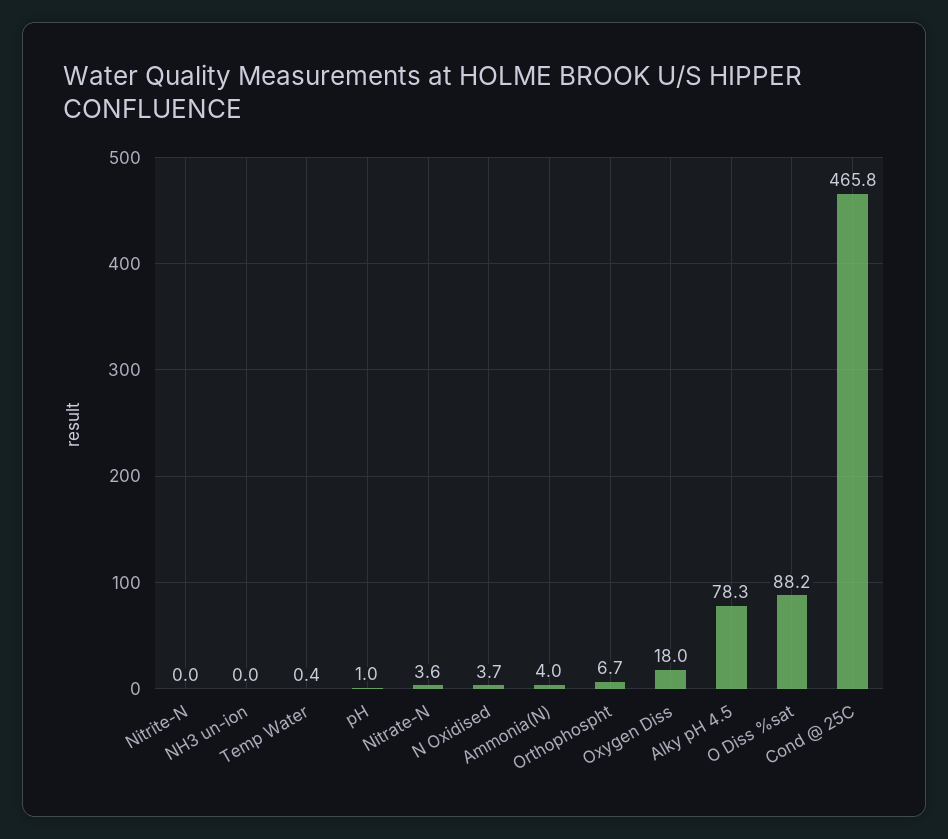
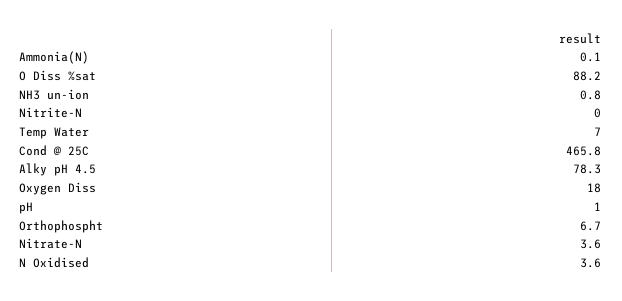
  {
    "Nitrite-N": 0,
-   "NH3 un-ion": 0,
+   "NH3 un-ion": 0.8,
-   "Temp Water": 0.4,
+   "Temp Water": 7,
    "pH": 1,
    "Nitrate-N": 3.6,
-   "N Oxidised": 3.7,
+   "N Oxidised": 3.6,
-   "Ammonia(N)": 4,
+   "Ammonia(N)": 0.1,
    "Orthophospht": 6.7,
    "Oxygen Diss": 18,
    "Alky pH 4.5": 78.3,
    "O Diss %sat": 88.2,
    "Cond @ 25C": 465.8
  }

